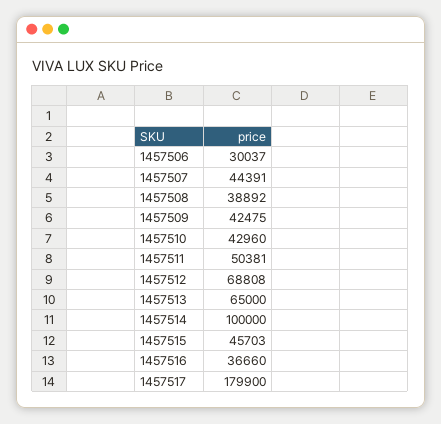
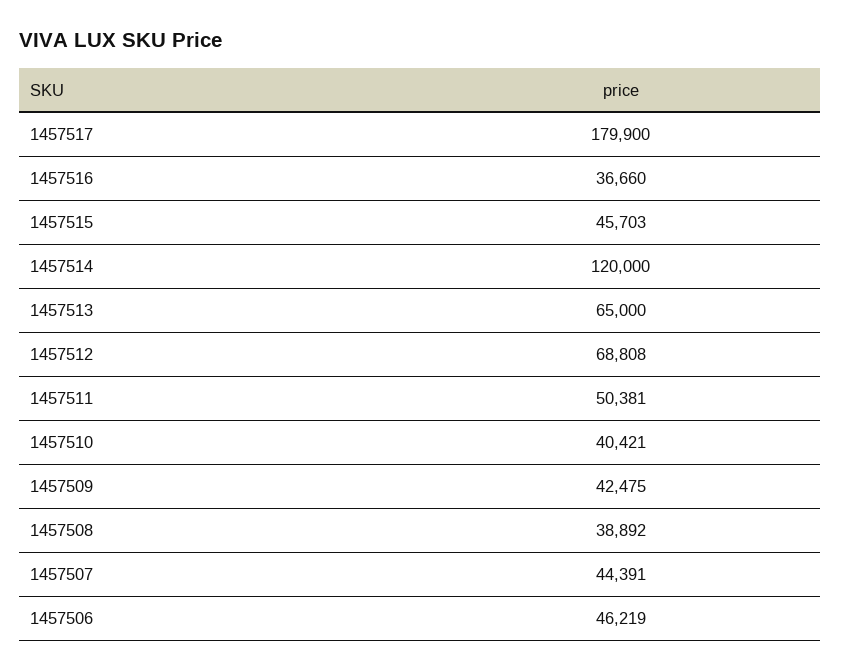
  {
-   "1457506": 30037,
+   "1457506": 46219,
    "1457507": 44391,
    "1457508": 38892,
    "1457509": 42475,
-   "1457510": 42960,
+   "1457510": 40421,
    "1457511": 50381,
    "1457512": 68808,
    "1457513": 65000,
-   "1457514": 100000,
+   "1457514": 120000,
    "1457515": 45703,
    "1457516": 36660,
    "1457517": 179900
  }

